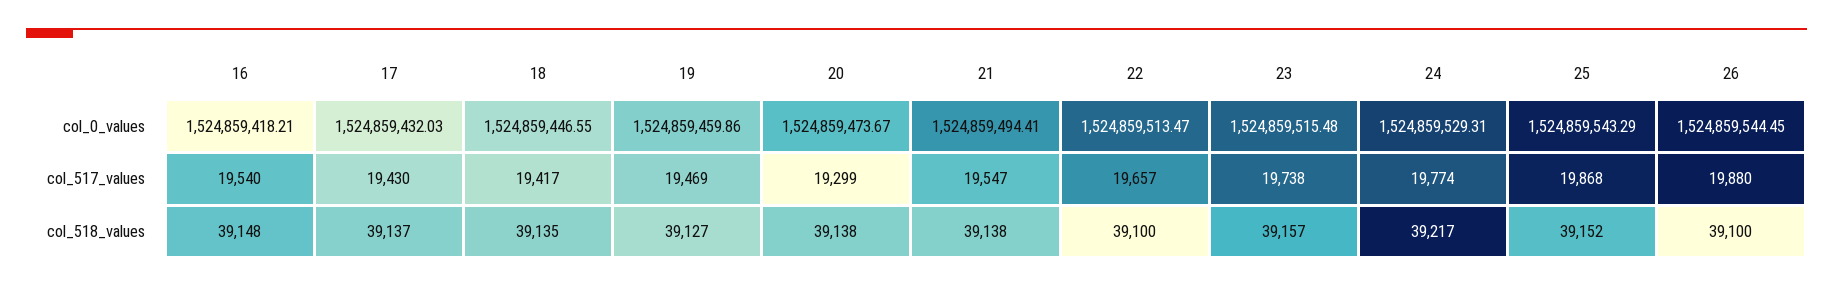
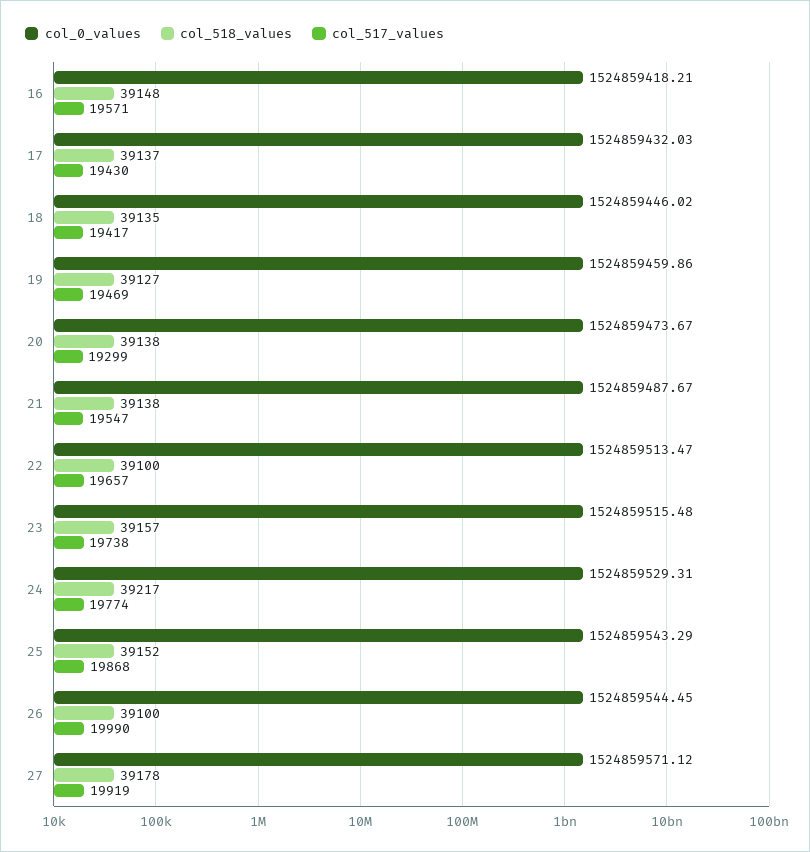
  {
    "col_0_values": {
      "16": 1524859418.21,
      "17": 1524859432.03,
-     "18": 1524859446.55,
+     "18": 1524859446.02,
      "19": 1524859459.86,
      "20": 1524859473.67,
-     "21": 1524859494.41,
+     "21": 1524859487.67,
      "22": 1524859513.47,
      "23": 1524859515.48,
      "24": 1524859529.31,
      "25": 1524859543.29,
-     "26": 1524859544.45
+     "26": 1524859544.45,
+     "27": 1524859571.12
    },
    "col_517_values": {
-     "16": 19540,
+     "16": 19571,
      "17": 19430,
      "18": 19417,
      "19": 19469,
      "20": 19299,
      "21": 19547,
      "22": 19657,
      "23": 19738,
      "24": 19774,
      "25": 19868,
-     "26": 19880
+     "26": 19990,
+     "27": 19919
    },
    "col_518_values": {
      "16": 39148,
      "17": 39137,
      "18": 39135,
      "19": 39127,
      "20": 39138,
      "21": 39138,
      "22": 39100,
      "23": 39157,
      "24": 39217,
      "25": 39152,
-     "26": 39100
+     "26": 39100,
+     "27": 39178
    }
  }

